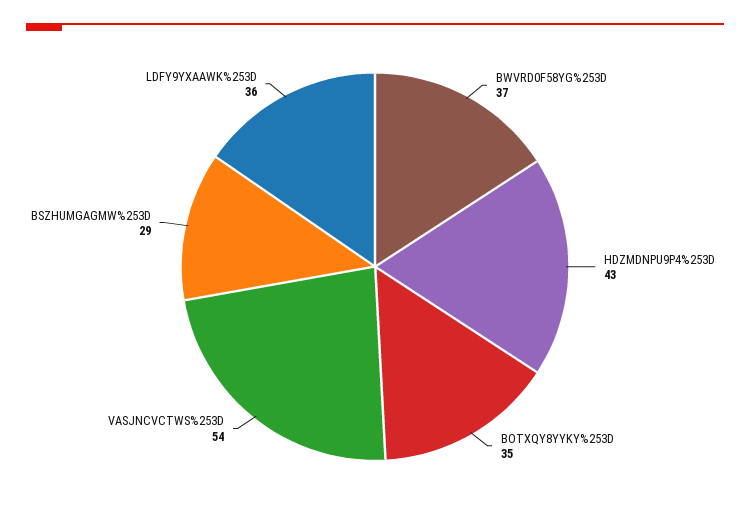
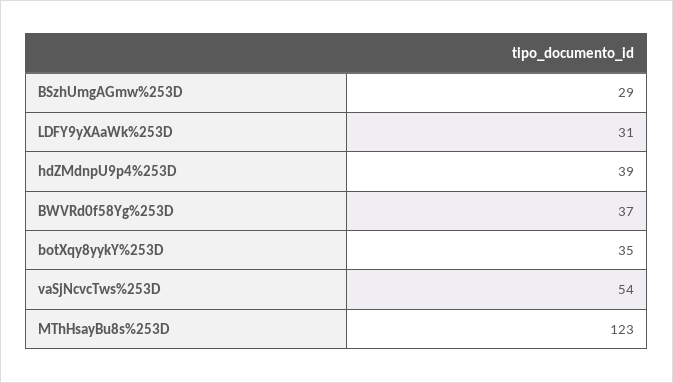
  {
    "BWVRD0F58YG%253D": 37,
-   "HDZMDNPU9P4%253D": 43,
+   "HDZMDNPU9P4%253D": 39,
    "BOTXQY8YYKY%253D": 35,
    "VASJNCVCTWS%253D": 54,
    "BSZHUMGAGMW%253D": 29,
-   "LDFY9YXAAWK%253D": 36
+   "LDFY9YXAAWK%253D": 31,
+   "MThHsayBu8s%253D": 123
  }

